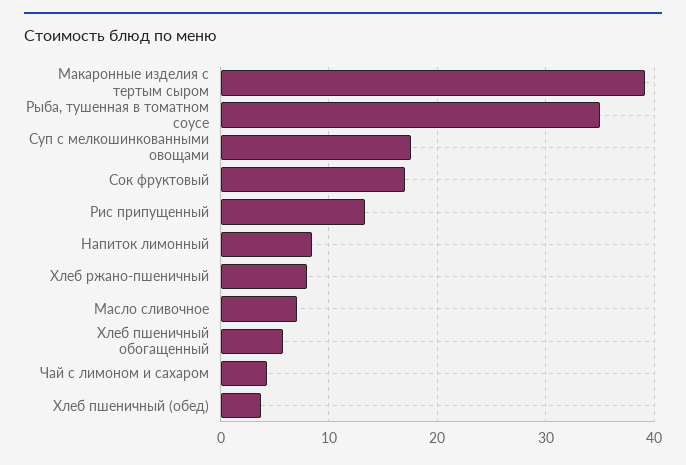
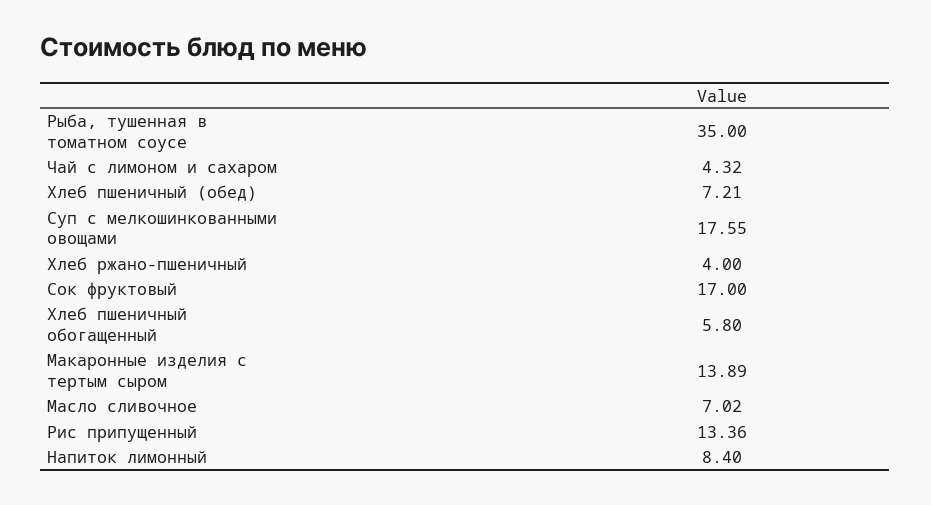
  {
-   "Макаронные изделия с тертым сыром": 39,
+   "Макаронные изделия с тертым сыром": 13.89,
    "Рыба, тушенная в томатном соусе": 35,
    "Суп с мелкошинкованными овощами": 17.55,
    "Сок фруктовый": 17,
    "Рис припущенный": 13.36,
    "Напиток лимонный": 8.4,
-   "Хлеб ржано-пшеничный": 8,
+   "Хлеб ржано-пшеничный": 4,
    "Масло сливочное": 7.02,
    "Хлеб пшеничный обогащенный": 5.8,
    "Чай с лимоном и сахаром": 4.32,
-   "Хлеб пшеничный (обед)": 4
+   "Хлеб пшеничный (обед)": 7.21
  }

